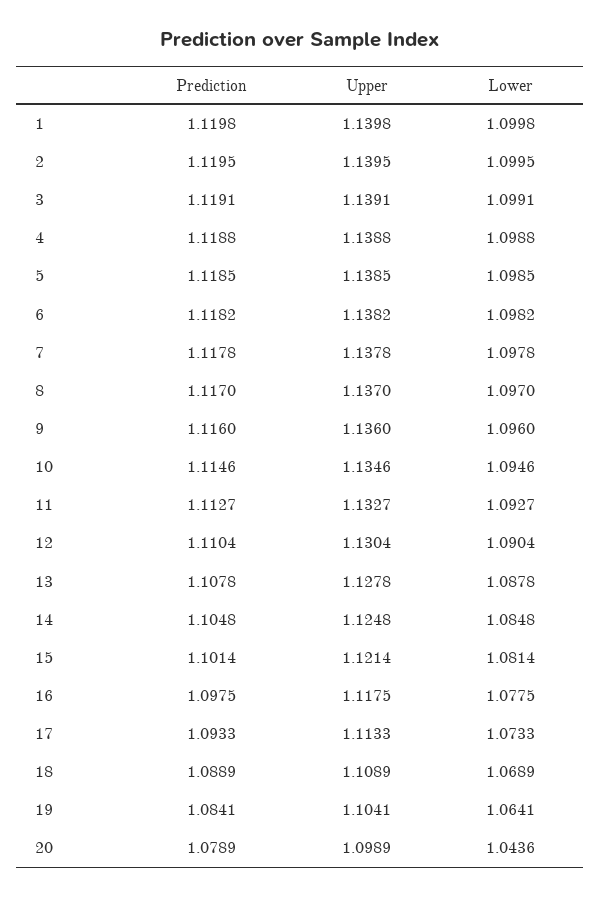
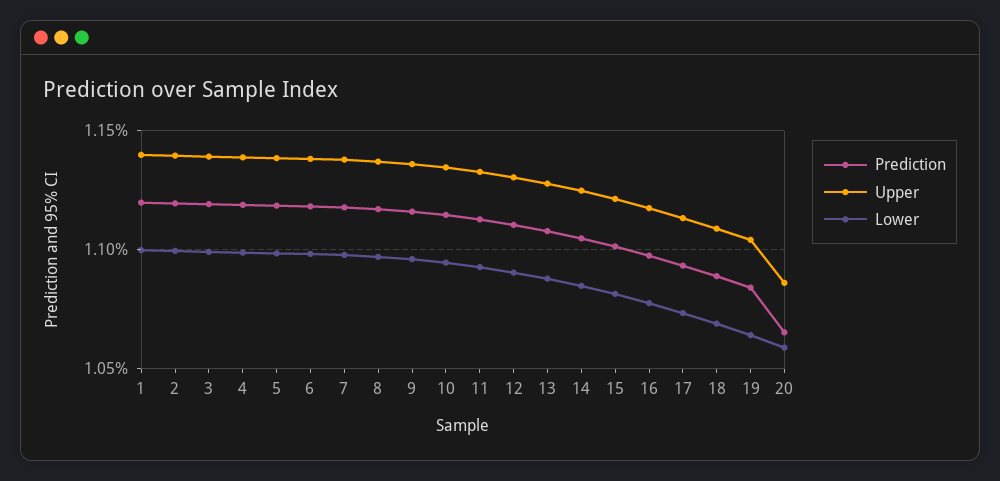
  {
    "Prediction": {
      "1": 1.1198,
      "2": 1.1195,
      "3": 1.1191,
      "4": 1.1188,
      "5": 1.1185,
      "6": 1.1182,
      "7": 1.1178,
      "8": 1.117,
      "9": 1.116,
      "10": 1.1146,
      "11": 1.1127,
      "12": 1.1104,
      "13": 1.1078,
      "14": 1.1048,
      "15": 1.1014,
      "16": 1.0975,
      "17": 1.0933,
      "18": 1.0889,
      "19": 1.0841,
-     "20": 1.0789
+     "20": 1.065
    },
    "Upper": {
      "1": 1.1398,
      "2": 1.1395,
      "3": 1.1391,
      "4": 1.1388,
      "5": 1.1385,
      "6": 1.1382,
      "7": 1.1378,
      "8": 1.137,
      "9": 1.136,
      "10": 1.1346,
      "11": 1.1327,
      "12": 1.1304,
      "13": 1.1278,
      "14": 1.1248,
      "15": 1.1214,
      "16": 1.1175,
      "17": 1.1133,
      "18": 1.1089,
      "19": 1.1041,
-     "20": 1.0989
+     "20": 1.085
    },
    "Lower": {
      "1": 1.0998,
      "2": 1.0995,
      "3": 1.0991,
      "4": 1.0988,
      "5": 1.0985,
      "6": 1.0982,
      "7": 1.0978,
      "8": 1.097,
      "9": 1.096,
      "10": 1.0946,
      "11": 1.0927,
      "12": 1.0904,
      "13": 1.0878,
      "14": 1.0848,
      "15": 1.0814,
      "16": 1.0775,
      "17": 1.0733,
      "18": 1.0689,
      "19": 1.0641,
-     "20": 1.0436
+     "20": 1.06
    }
  }

